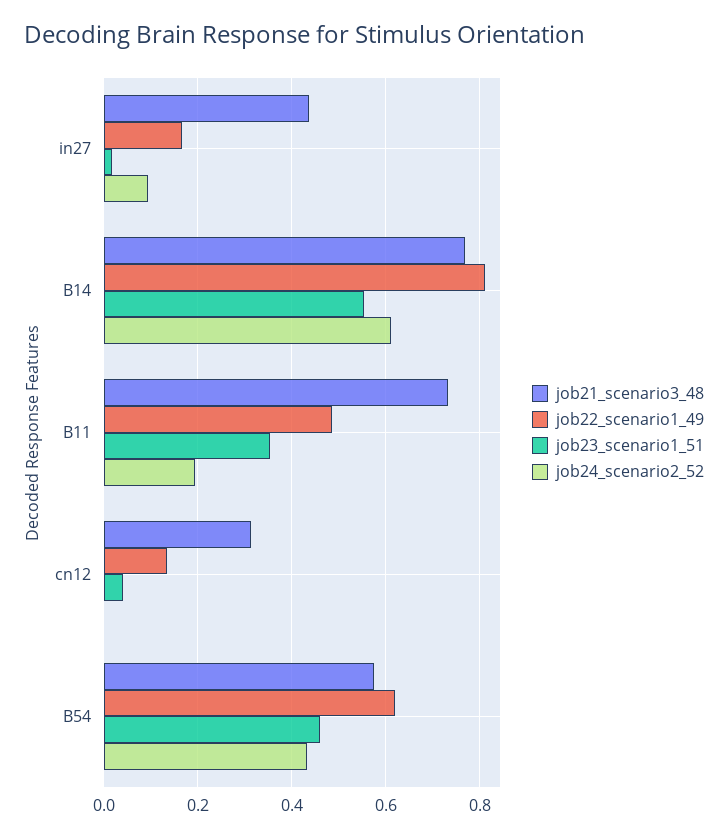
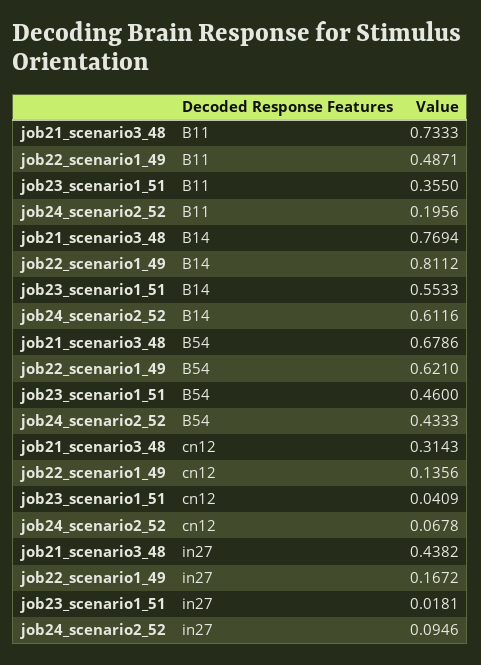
  {
    "job21_scenario3_48": {
      "in27": 0.4382,
      "B14": 0.7694,
      "B11": 0.7333,
      "cn12": 0.3143,
-     "B54": 0.58
+     "B54": 0.6786
    },
    "job22_scenario1_49": {
      "in27": 0.1672,
      "B14": 0.8112,
      "B11": 0.4871,
      "cn12": 0.1356,
      "B54": 0.621
    },
    "job23_scenario1_51": {
      "in27": 0.0181,
      "B14": 0.5533,
      "B11": 0.355,
      "cn12": 0.0409,
      "B54": 0.46
    },
    "job24_scenario2_52": {
      "in27": 0.0946,
      "B14": 0.6116,
      "B11": 0.1956,
-     "cn12": 0,
+     "cn12": 0.0678,
      "B54": 0.4333
    }
  }

